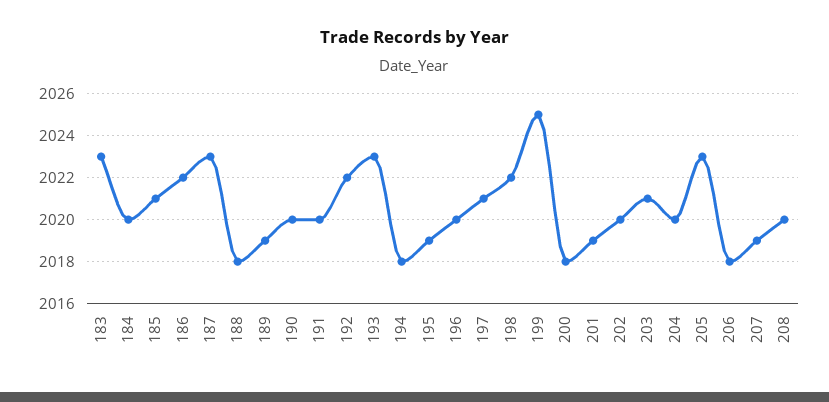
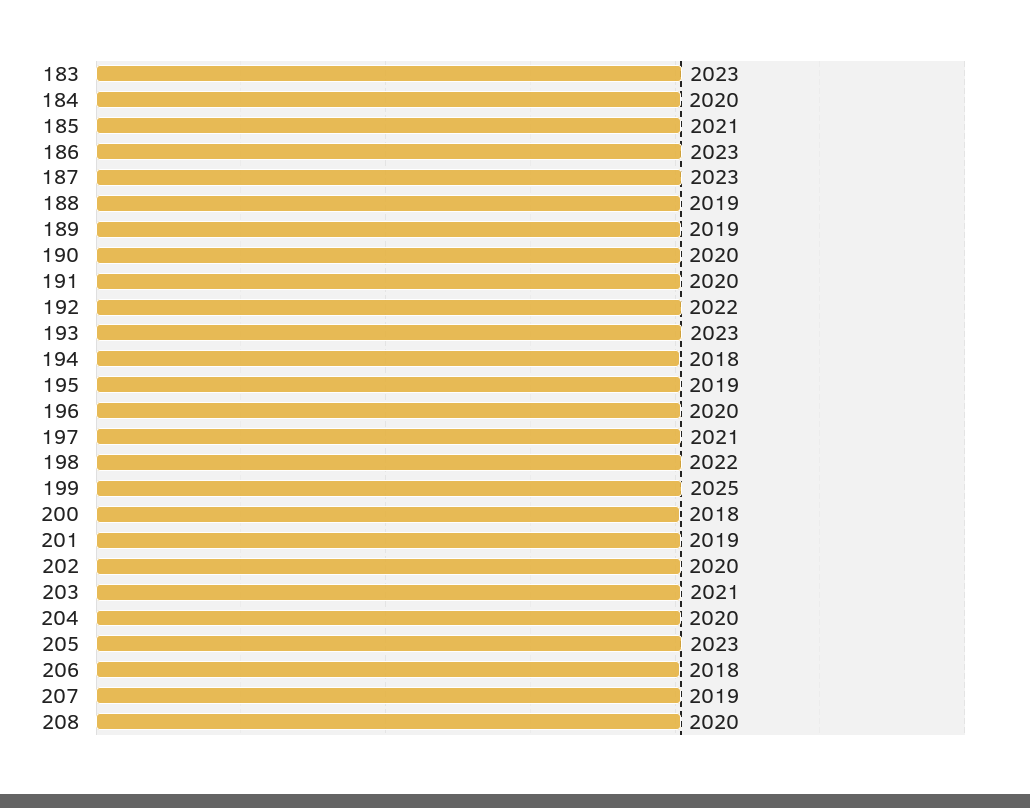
  {
    "183": 2023,
    "184": 2020,
    "185": 2021,
-   "186": 2022,
+   "186": 2023,
    "187": 2023,
-   "188": 2018,
+   "188": 2019,
    "189": 2019,
    "190": 2020,
    "191": 2020,
    "192": 2022,
    "193": 2023,
    "194": 2018,
    "195": 2019,
    "196": 2020,
    "197": 2021,
    "198": 2022,
    "199": 2025,
    "200": 2018,
    "201": 2019,
    "202": 2020,
    "203": 2021,
    "204": 2020,
    "205": 2023,
    "206": 2018,
    "207": 2019,
    "208": 2020
  }

